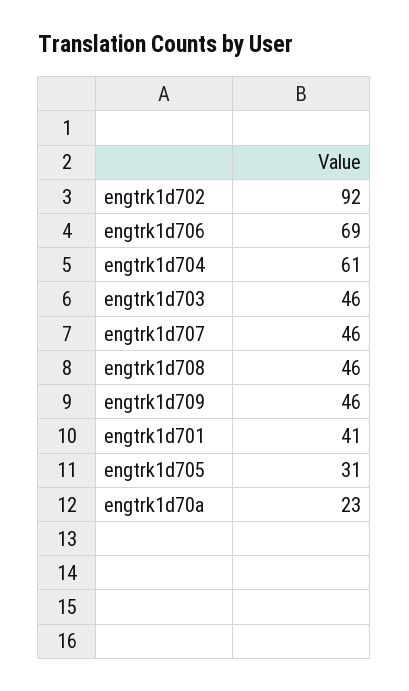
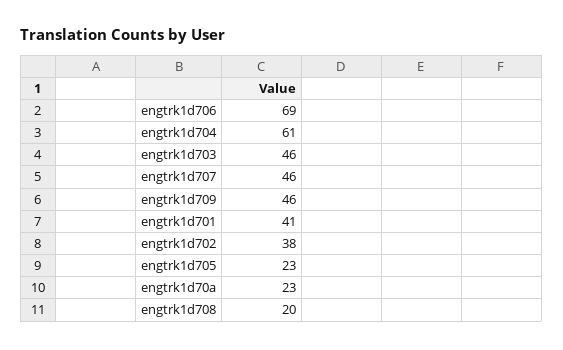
  {
-   "engtrk1d702": 92,
+   "engtrk1d702": 38,
    "engtrk1d706": 69,
    "engtrk1d704": 61,
    "engtrk1d703": 46,
    "engtrk1d707": 46,
-   "engtrk1d708": 46,
+   "engtrk1d708": 20,
    "engtrk1d709": 46,
    "engtrk1d701": 41,
-   "engtrk1d705": 31,
+   "engtrk1d705": 23,
    "engtrk1d70a": 23
  }

